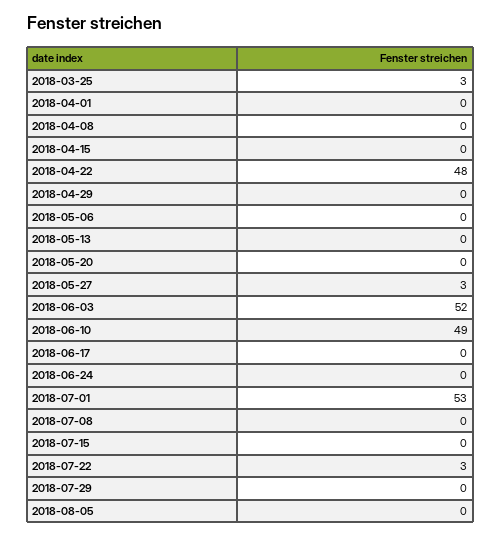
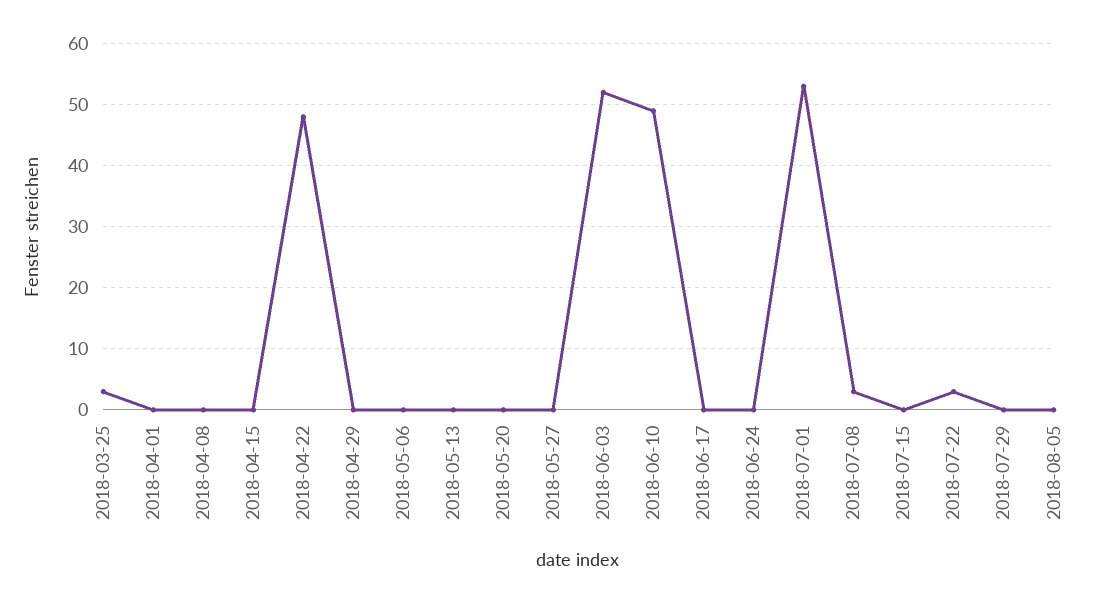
  {
    "2018-03-25": 3,
    "2018-04-01": 0,
    "2018-04-08": 0,
    "2018-04-15": 0,
    "2018-04-22": 48,
    "2018-04-29": 0,
    "2018-05-06": 0,
    "2018-05-13": 0,
    "2018-05-20": 0,
-   "2018-05-27": 3,
+   "2018-05-27": 0,
    "2018-06-03": 52,
    "2018-06-10": 49,
    "2018-06-17": 0,
    "2018-06-24": 0,
    "2018-07-01": 53,
-   "2018-07-08": 0,
+   "2018-07-08": 3,
    "2018-07-15": 0,
    "2018-07-22": 3,
    "2018-07-29": 0,
    "2018-08-05": 0
  }

